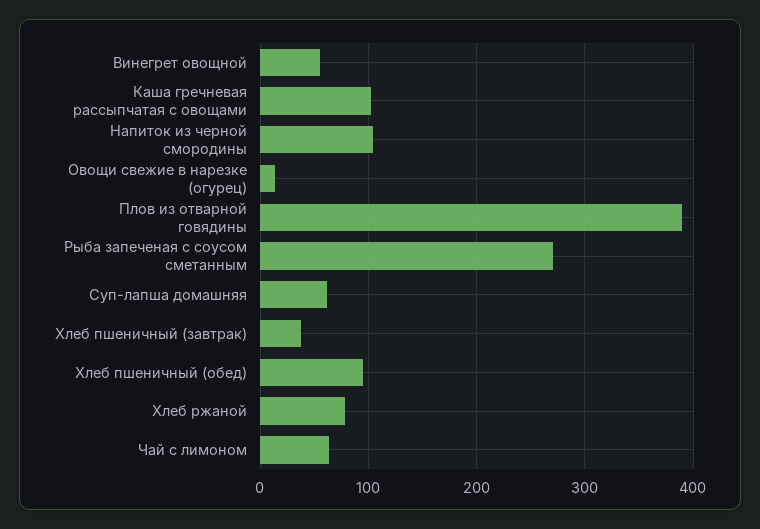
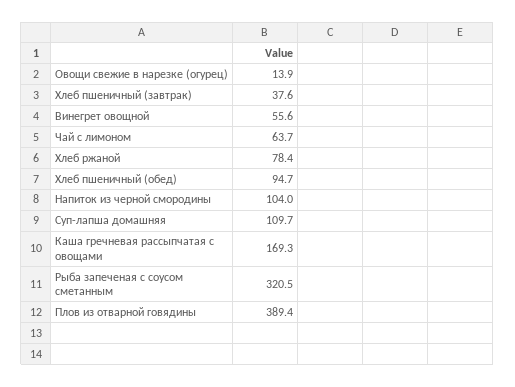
  {
    "Винегрет овощной": 55.6,
-   "Каша гречневая рассыпчатая с овощами": 100,
+   "Каша гречневая рассыпчатая с овощами": 169.3,
    "Напиток из черной смородины": 104,
    "Овощи свежие в нарезке (огурец)": 13.9,
    "Плов из отварной говядины": 389.4,
-   "Рыба запеченая с соусом сметанным": 270,
+   "Рыба запеченая с соусом сметанным": 320.5,
-   "Суп-лапша домашняя": 60,
+   "Суп-лапша домашняя": 109.7,
    "Хлеб пшеничный (завтрак)": 37.6,
    "Хлеб пшеничный (обед)": 94.7,
    "Хлеб ржаной": 78.4,
    "Чай с лимоном": 63.7
  }

